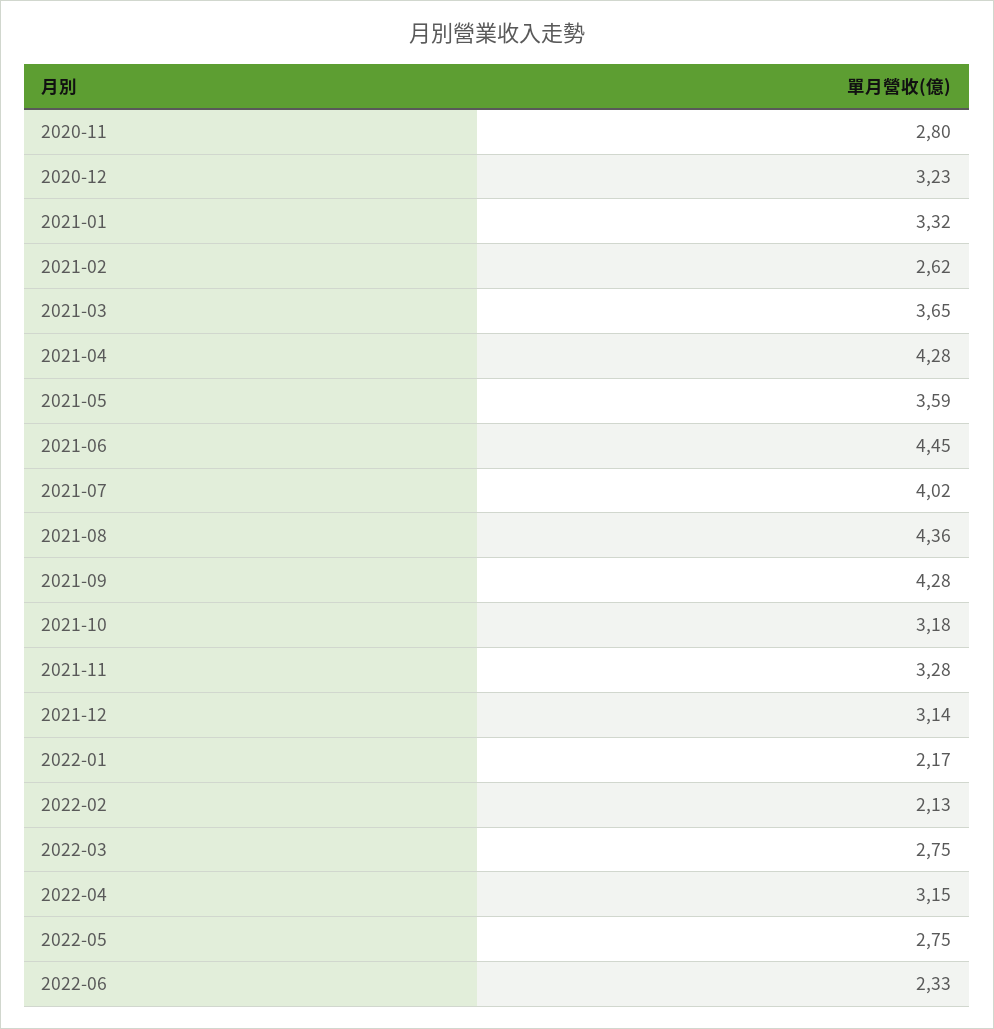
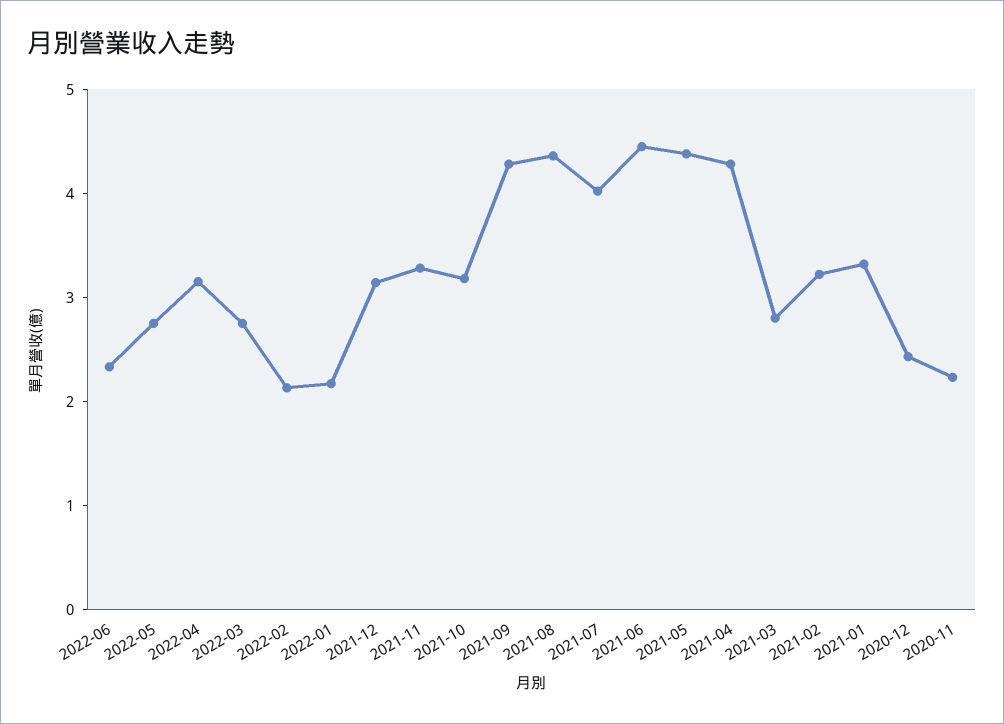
  {
-   "2020-11": 2.8,
+   "2020-11": 2.2,
-   "2020-12": 3.23,
+   "2020-12": 2.4,
    "2021-01": 3.32,
-   "2021-02": 2.62,
+   "2021-02": 3.2,
-   "2021-03": 3.65,
+   "2021-03": 2.8,
    "2021-04": 4.28,
-   "2021-05": 3.59,
+   "2021-05": 4.4,
    "2021-06": 4.45,
    "2021-07": 4.02,
    "2021-08": 4.36,
    "2021-09": 4.28,
    "2021-10": 3.18,
    "2021-11": 3.28,
    "2021-12": 3.14,
    "2022-01": 2.17,
    "2022-02": 2.13,
    "2022-03": 2.75,
    "2022-04": 3.15,
    "2022-05": 2.75,
    "2022-06": 2.33
  }

